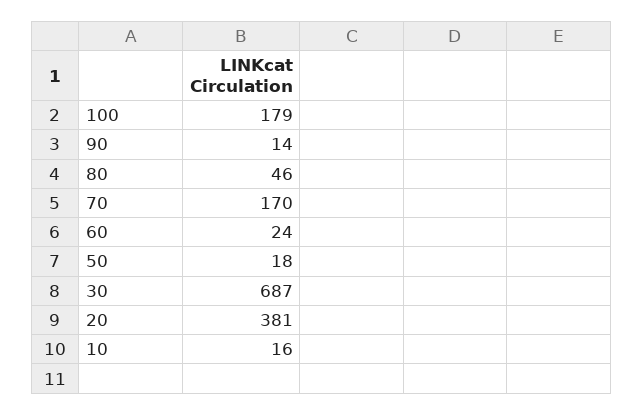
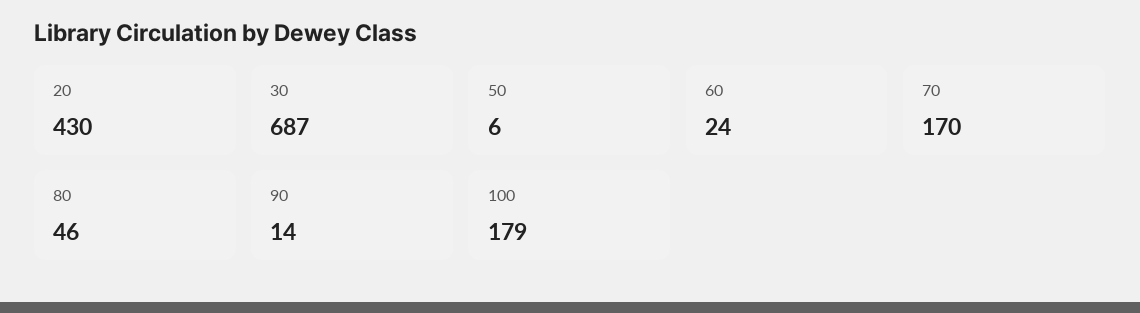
  {
    "100": 179,
    "90": 14,
    "80": 46,
    "70": 170,
    "60": 24,
-   "50": 18,
+   "50": 6,
    "30": 687,
-   "20": 381,
+   "20": 430
-   "10": 16
  }

